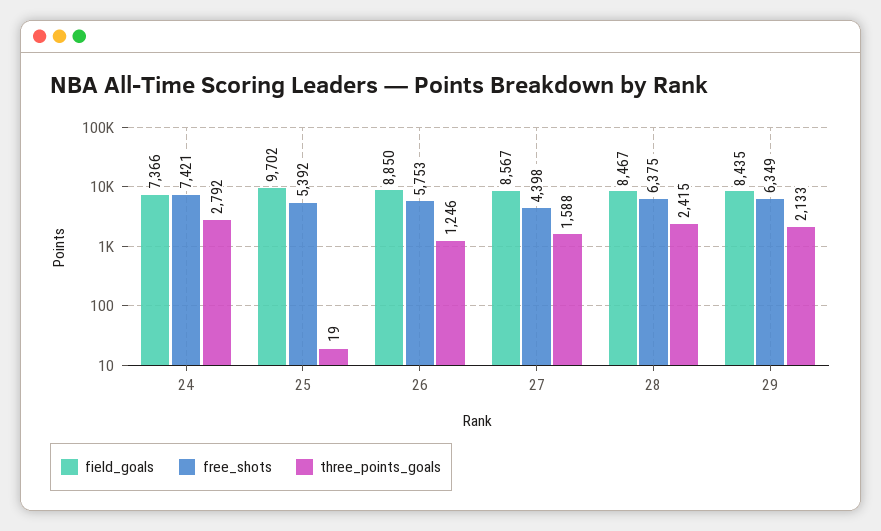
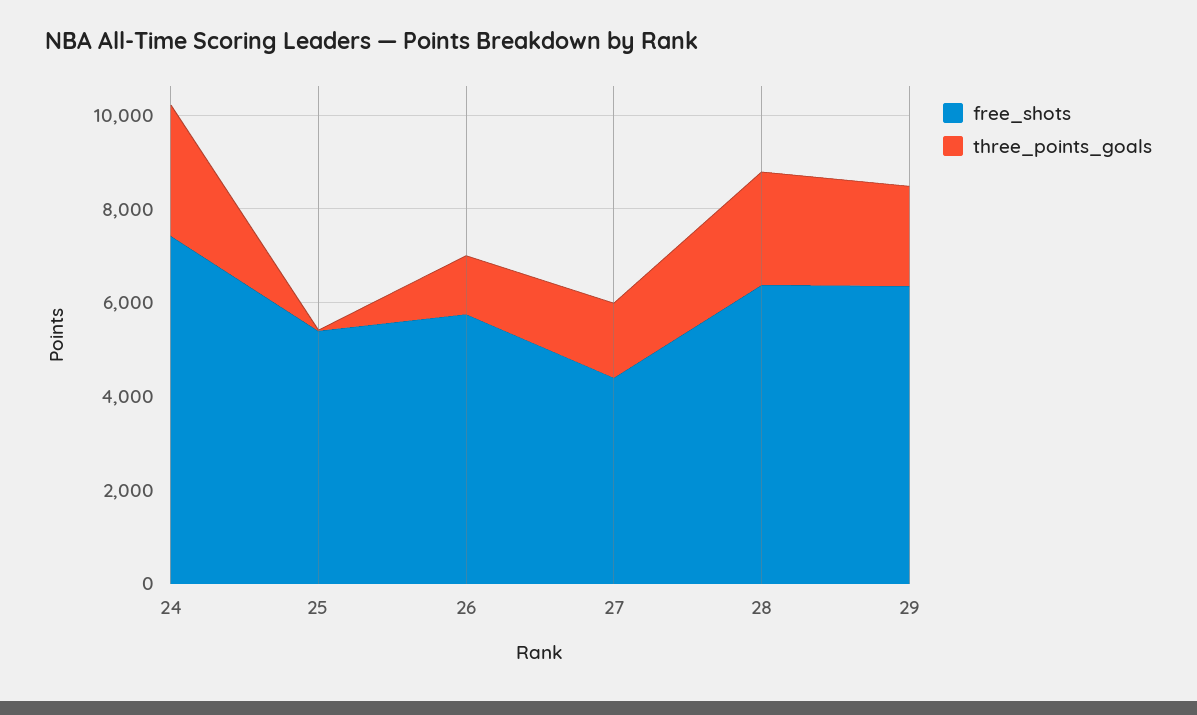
  {
-   "field_goals": {
-     "24": 7366,
-     "25": 9702,
-     "26": 8850,
-     "27": 8567,
-     "28": 8467,
-     "29": 8435
-   },
    "free_shots": {
      "24": 7421,
      "25": 5392,
      "26": 5753,
      "27": 4398,
      "28": 6375,
      "29": 6349
    },
    "three_points_goals": {
      "24": 2792,
      "25": 19,
      "26": 1246,
      "27": 1588,
      "28": 2415,
      "29": 2133
    }
  }

